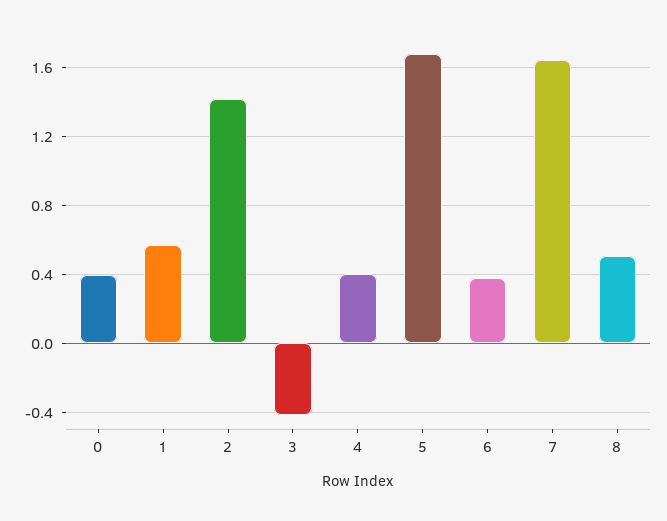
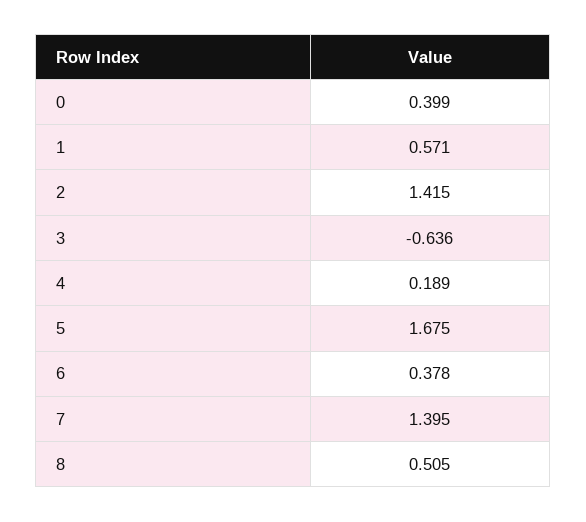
  {
    "0": 0.399,
    "1": 0.571,
    "2": 1.415,
-   "3": -0.4,
+   "3": -0.636,
-   "4": 0.4,
+   "4": 0.189,
    "5": 1.675,
    "6": 0.378,
-   "7": 1.65,
+   "7": 1.395,
    "8": 0.505
  }

